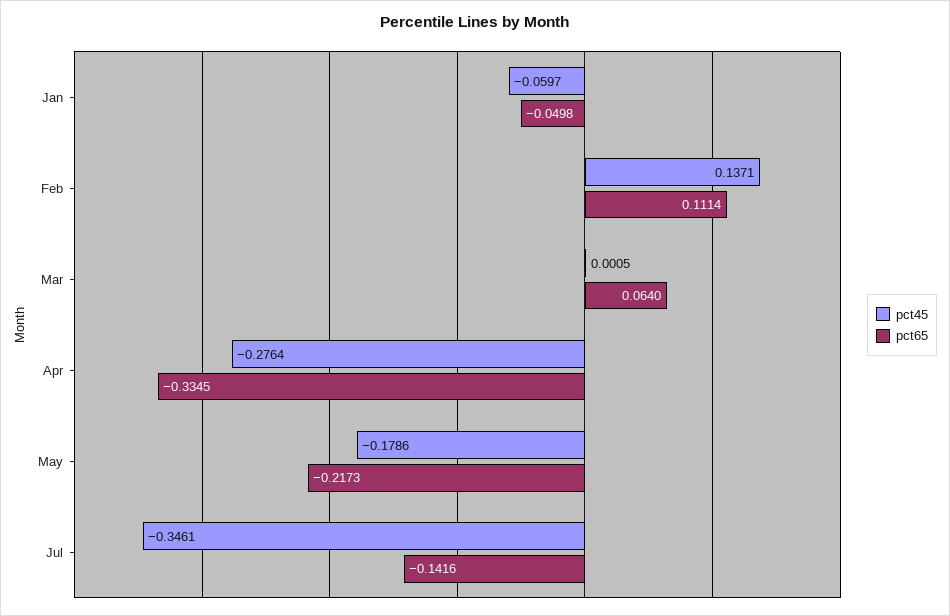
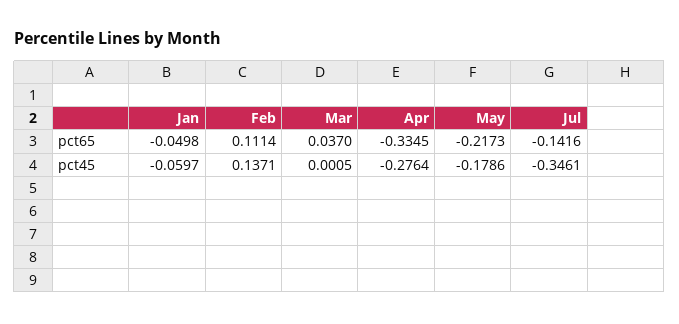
  {
    "pct45": {
      "Jan": -0.0597,
      "Feb": 0.1371,
      "Mar": 0.0005,
      "Apr": -0.2764,
      "May": -0.1786,
      "Jul": -0.3461
    },
    "pct65": {
      "Jan": -0.0498,
      "Feb": 0.1114,
-     "Mar": 0.064,
+     "Mar": 0.037,
      "Apr": -0.3345,
      "May": -0.2173,
      "Jul": -0.1416
    }
  }

